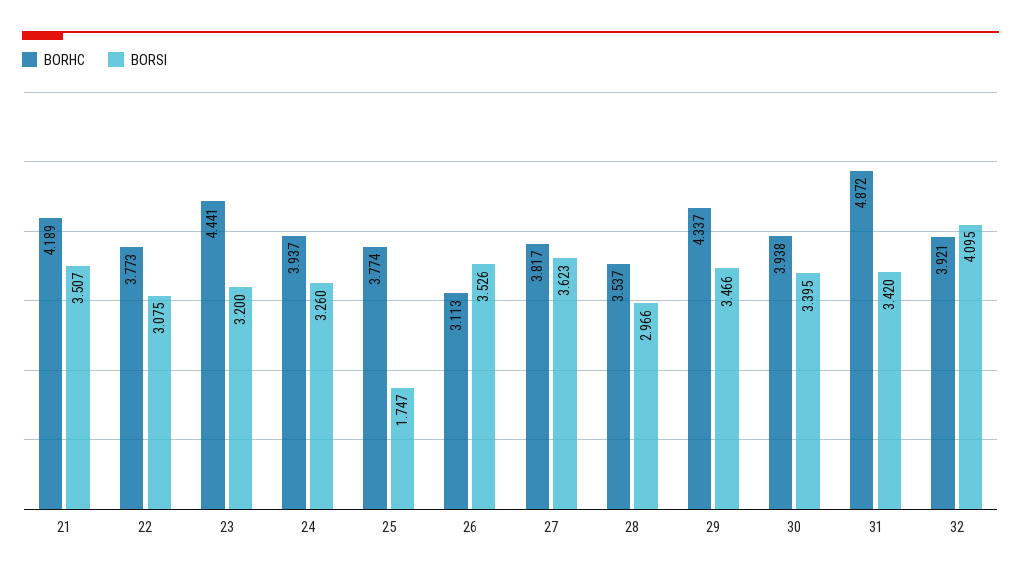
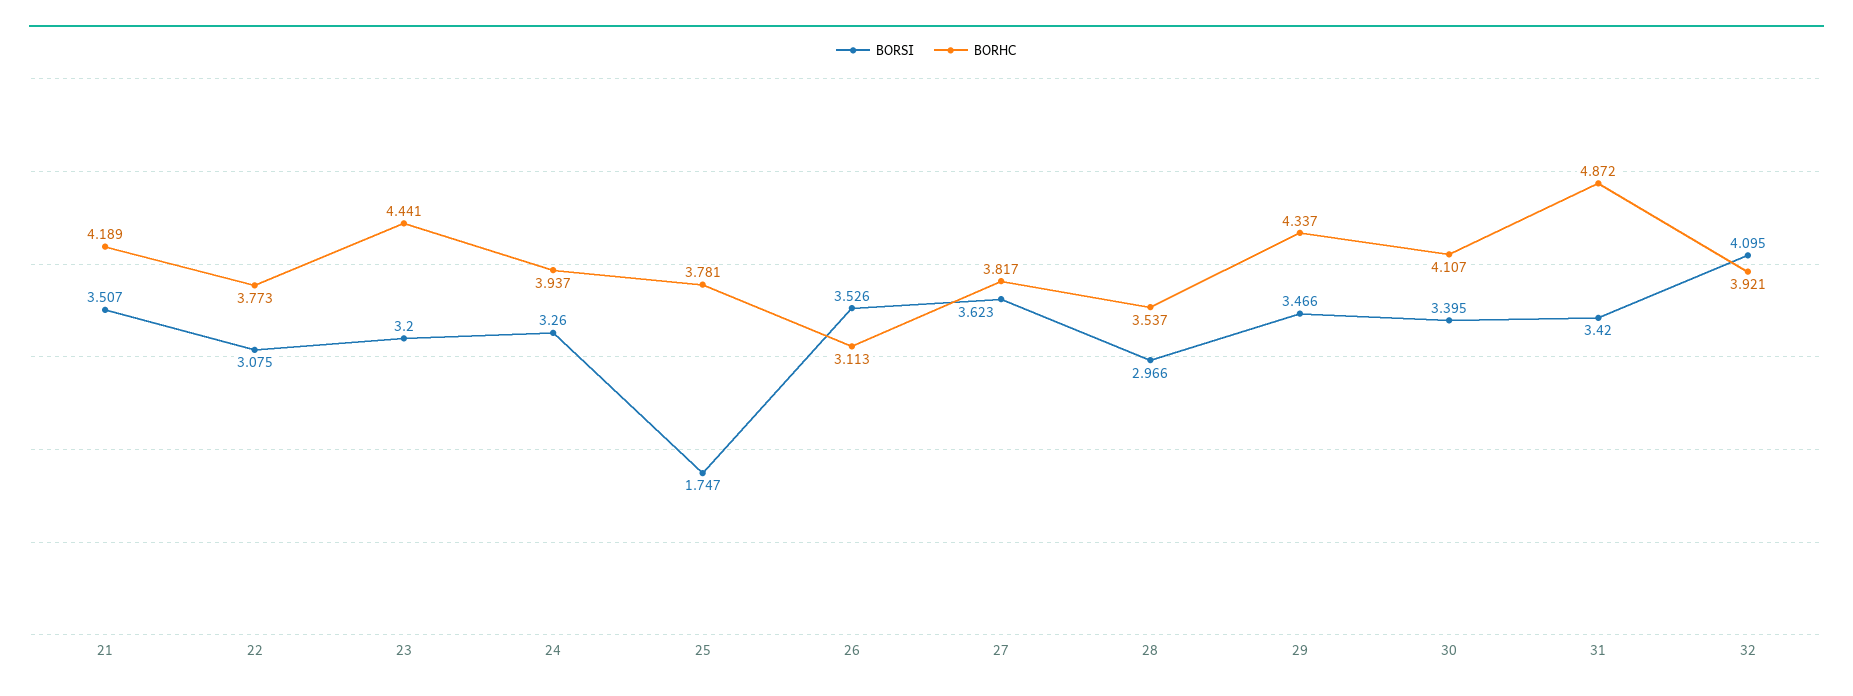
  {
    "BORHC": {
      "21": 4.189,
      "22": 3.773,
      "23": 4.441,
      "24": 3.937,
-     "25": 3.774,
+     "25": 3.781,
      "26": 3.113,
      "27": 3.817,
      "28": 3.537,
      "29": 4.337,
-     "30": 3.938,
+     "30": 4.107,
      "31": 4.872,
      "32": 3.921
    },
    "BORSI": {
      "21": 3.507,
      "22": 3.075,
      "23": 3.2,
      "24": 3.26,
      "25": 1.747,
      "26": 3.526,
      "27": 3.623,
      "28": 2.966,
      "29": 3.466,
      "30": 3.395,
      "31": 3.42,
      "32": 4.095
    }
  }

